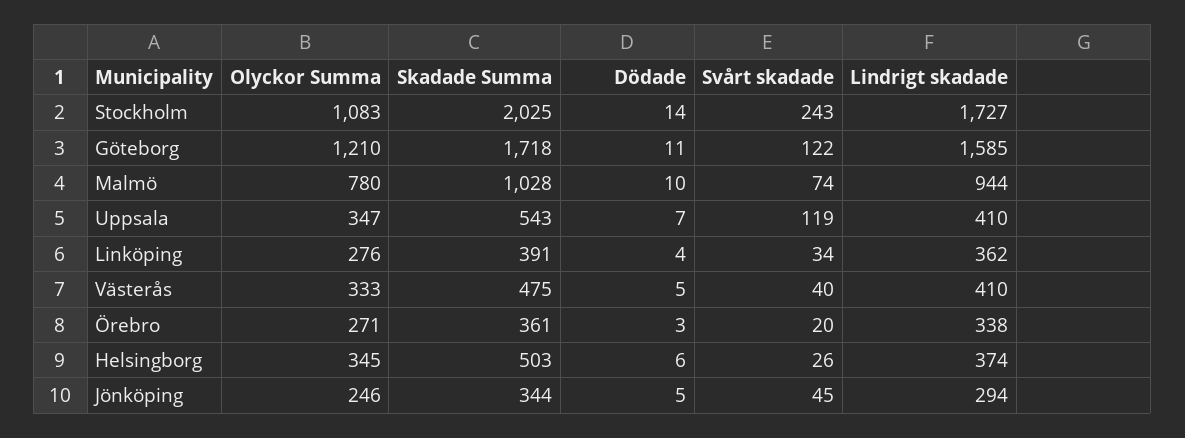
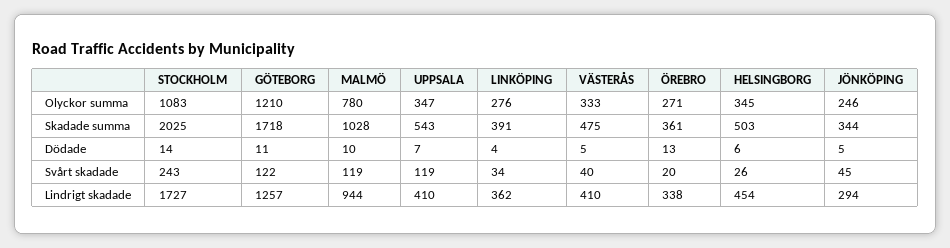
  {
    "Olyckor Summa": {
      "Stockholm": 1083,
      "Göteborg": 1210,
      "Malmö": 780,
      "Uppsala": 347,
      "Linköping": 276,
      "Västerås": 333,
      "Örebro": 271,
      "Helsingborg": 345,
      "Jönköping": 246
    },
    "Skadade Summa": {
      "Stockholm": 2025,
      "Göteborg": 1718,
      "Malmö": 1028,
      "Uppsala": 543,
      "Linköping": 391,
      "Västerås": 475,
      "Örebro": 361,
      "Helsingborg": 503,
      "Jönköping": 344
    },
    "Dödade": {
      "Stockholm": 14,
      "Göteborg": 11,
      "Malmö": 10,
      "Uppsala": 7,
      "Linköping": 4,
      "Västerås": 5,
-     "Örebro": 3,
+     "Örebro": 13,
      "Helsingborg": 6,
      "Jönköping": 5
    },
    "Svårt skadade": {
      "Stockholm": 243,
      "Göteborg": 122,
-     "Malmö": 74,
+     "Malmö": 119,
      "Uppsala": 119,
      "Linköping": 34,
      "Västerås": 40,
      "Örebro": 20,
      "Helsingborg": 26,
      "Jönköping": 45
    },
    "Lindrigt skadade": {
      "Stockholm": 1727,
-     "Göteborg": 1585,
+     "Göteborg": 1257,
      "Malmö": 944,
      "Uppsala": 410,
      "Linköping": 362,
      "Västerås": 410,
      "Örebro": 338,
-     "Helsingborg": 374,
+     "Helsingborg": 454,
      "Jönköping": 294
    }
  }

